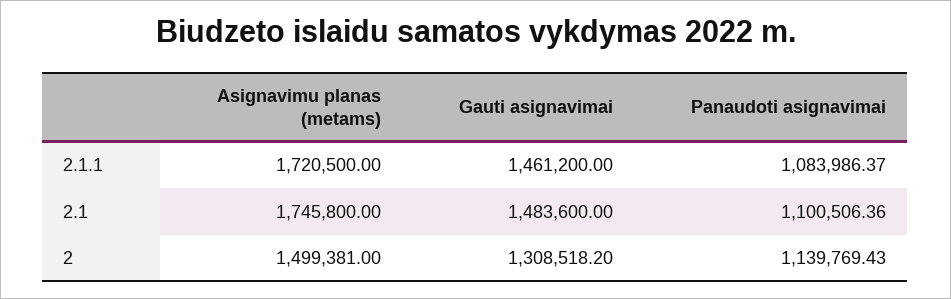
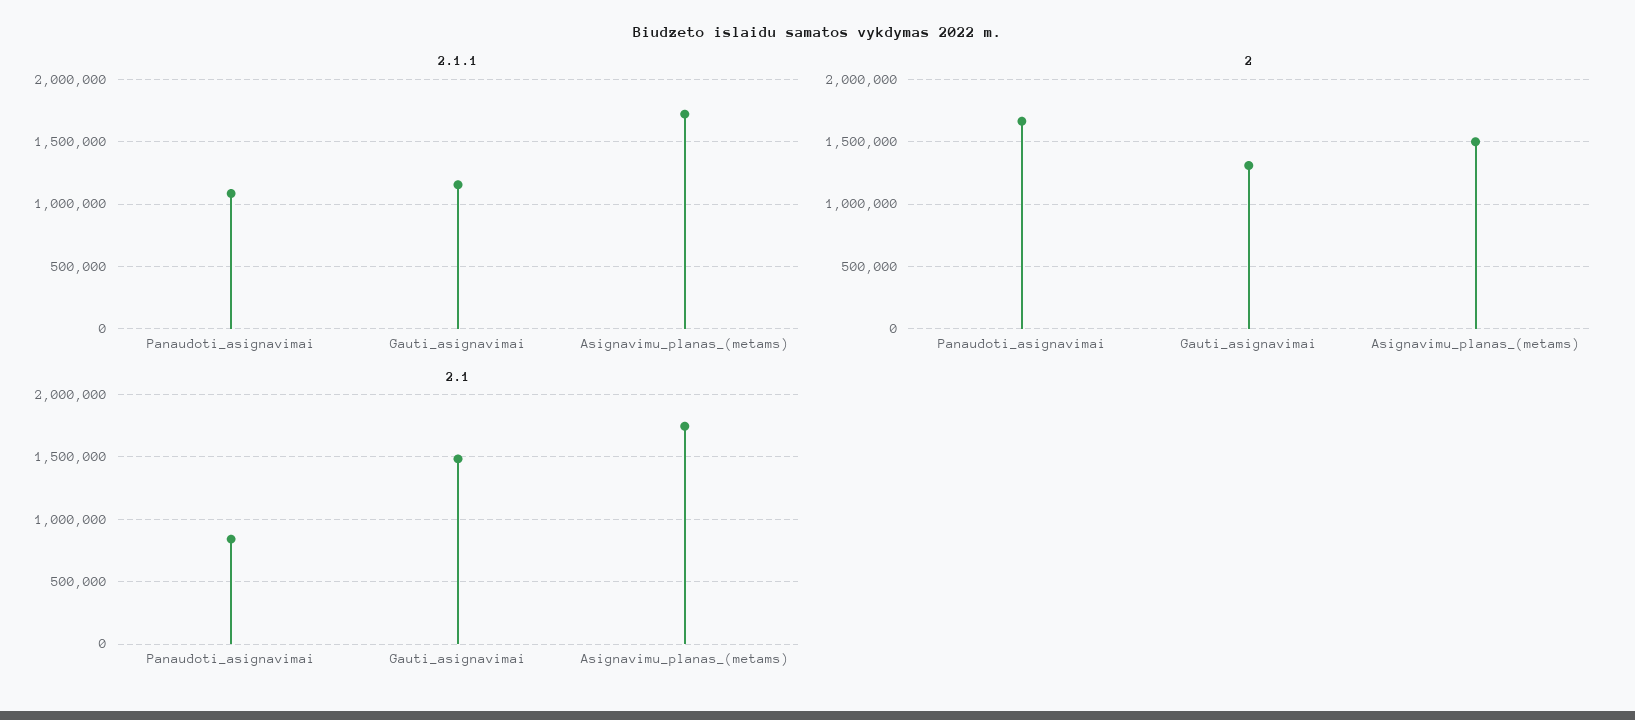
  {
    "2.1.1": {
      "Asignavimu planas (metams)": 1720500,
-     "Gauti asignavimai": 1461200,
+     "Gauti asignavimai": 1150000,
      "Panaudoti asignavimai": 1083986.37
    },
    "2.1": {
      "Asignavimu planas (metams)": 1745800,
      "Gauti asignavimai": 1483600,
-     "Panaudoti asignavimai": 1100506.36
+     "Panaudoti asignavimai": 850000
    },
    "2": {
      "Asignavimu planas (metams)": 1499381,
      "Gauti asignavimai": 1308518.2,
-     "Panaudoti asignavimai": 1139769.43
+     "Panaudoti asignavimai": 1650000
    }
  }

